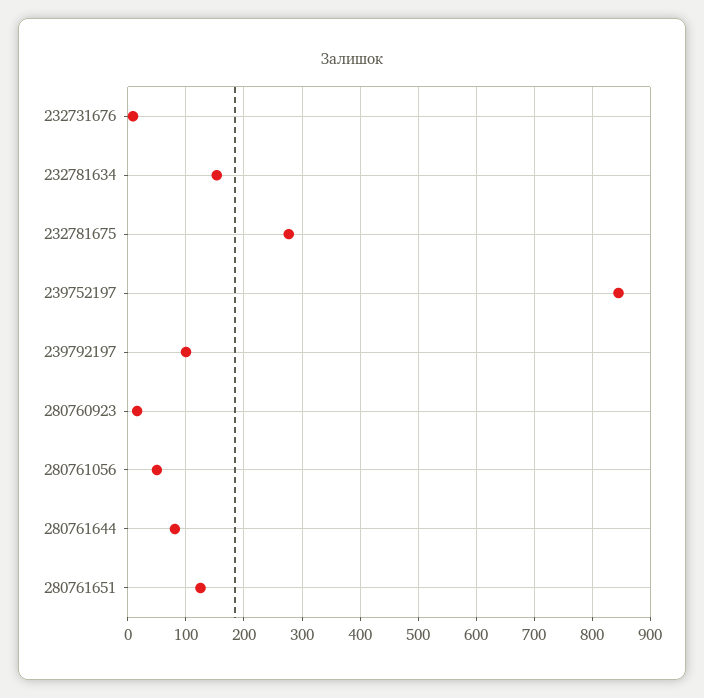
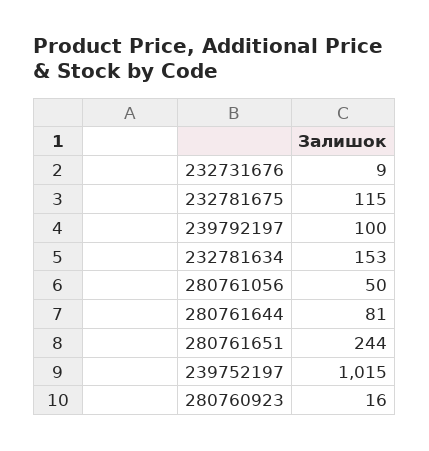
  {
    "232731676": 9,
    "232781634": 153,
-   "232781675": 280,
+   "232781675": 115,
-   "239752197": 840,
+   "239752197": 1015,
    "239792197": 100,
    "280760923": 16,
    "280761056": 50,
    "280761644": 81,
-   "280761651": 120
+   "280761651": 244
  }

